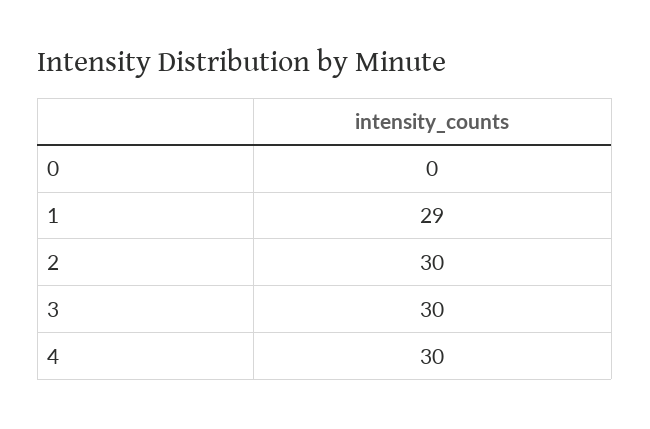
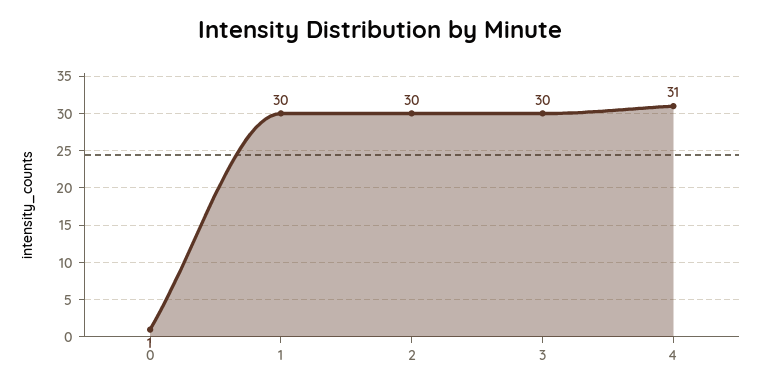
  {
-   "0": 0,
+   "0": 1,
-   "1": 29,
+   "1": 30,
    "2": 30,
    "3": 30,
-   "4": 30
+   "4": 31
  }

